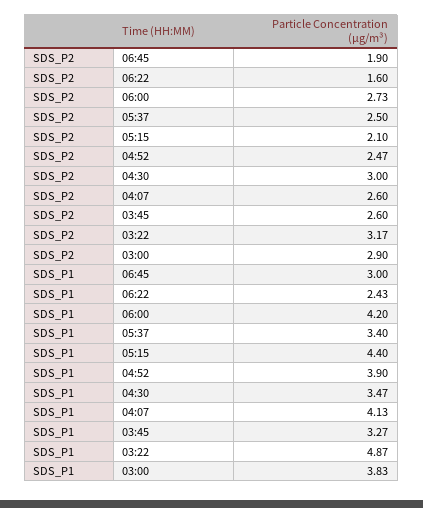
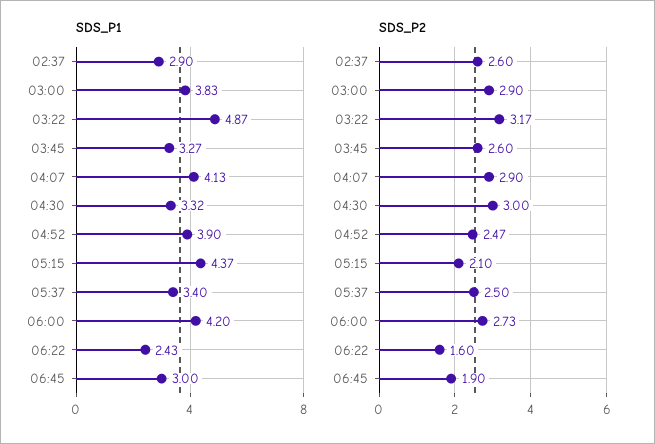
  {
    "SDS_P2": {
      "06:45": 1.9,
      "06:22": 1.6,
      "06:00": 2.73,
      "05:37": 2.5,
      "05:15": 2.1,
      "04:52": 2.47,
      "04:30": 3,
-     "04:07": 2.6,
+     "04:07": 2.9,
      "03:45": 2.6,
      "03:22": 3.17,
-     "03:00": 2.9
+     "03:00": 2.9,
+     "02:37": 2.6
    },
    "SDS_P1": {
      "06:45": 3,
      "06:22": 2.43,
      "06:00": 4.2,
      "05:37": 3.4,
-     "05:15": 4.4,
+     "05:15": 4.37,
      "04:52": 3.9,
-     "04:30": 3.47,
+     "04:30": 3.32,
      "04:07": 4.13,
      "03:45": 3.27,
      "03:22": 4.87,
-     "03:00": 3.83
+     "03:00": 3.83,
+     "02:37": 2.9
    }
  }

